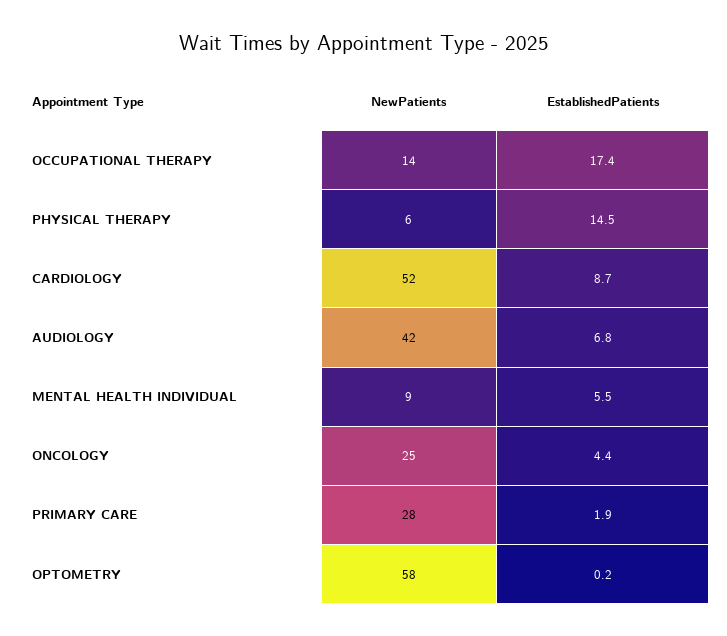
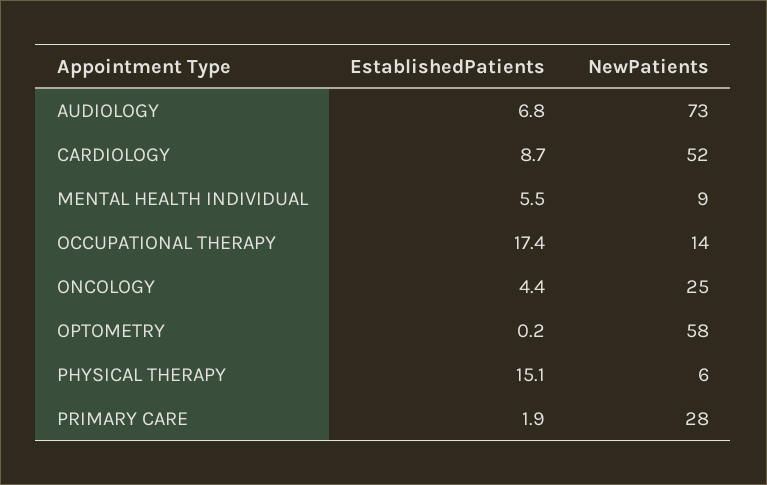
  {
    "NewPatients": {
      "OCCUPATIONAL THERAPY": 14,
      "PHYSICAL THERAPY": 6,
      "CARDIOLOGY": 52,
-     "AUDIOLOGY": 42,
+     "AUDIOLOGY": 73,
      "MENTAL HEALTH INDIVIDUAL": 9,
      "ONCOLOGY": 25,
      "PRIMARY CARE": 28,
      "OPTOMETRY": 58
    },
    "EstablishedPatients": {
      "OCCUPATIONAL THERAPY": 17.4,
-     "PHYSICAL THERAPY": 14.5,
+     "PHYSICAL THERAPY": 15.1,
      "CARDIOLOGY": 8.7,
      "AUDIOLOGY": 6.8,
      "MENTAL HEALTH INDIVIDUAL": 5.5,
      "ONCOLOGY": 4.4,
      "PRIMARY CARE": 1.9,
      "OPTOMETRY": 0.2
    }
  }

